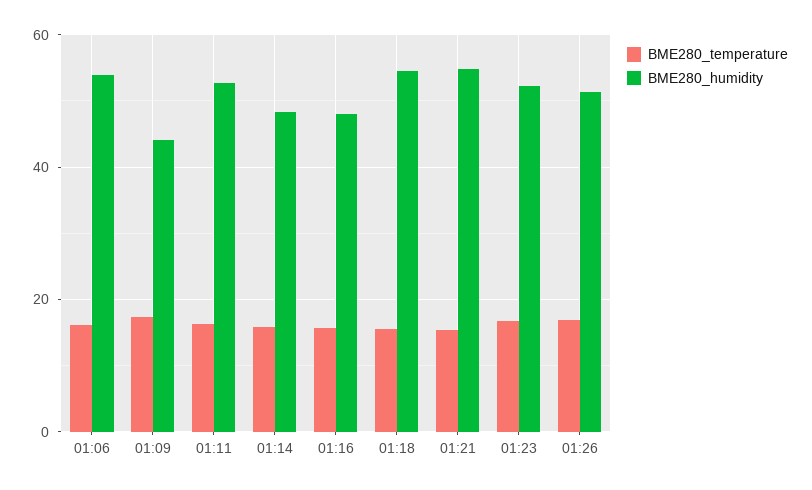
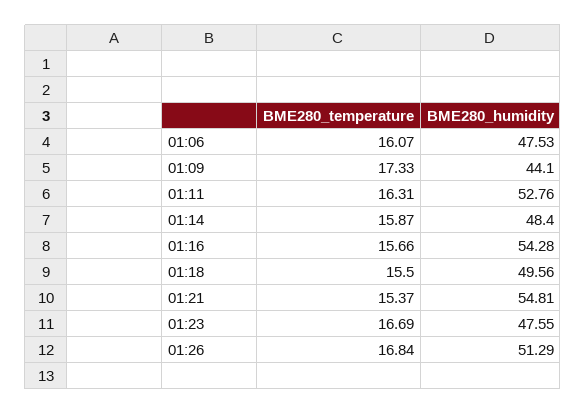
  {
    "BME280_temperature": {
      "01:06": 16.07,
      "01:09": 17.33,
      "01:11": 16.31,
      "01:14": 15.87,
      "01:16": 15.66,
      "01:18": 15.5,
      "01:21": 15.37,
      "01:23": 16.69,
      "01:26": 16.84
    },
    "BME280_humidity": {
-     "01:06": 54,
+     "01:06": 47.53,
      "01:09": 44.1,
      "01:11": 52.76,
      "01:14": 48.4,
-     "01:16": 48,
+     "01:16": 54.28,
-     "01:18": 54,
+     "01:18": 49.56,
      "01:21": 54.81,
-     "01:23": 52,
+     "01:23": 47.55,
      "01:26": 51.29
    }
  }

